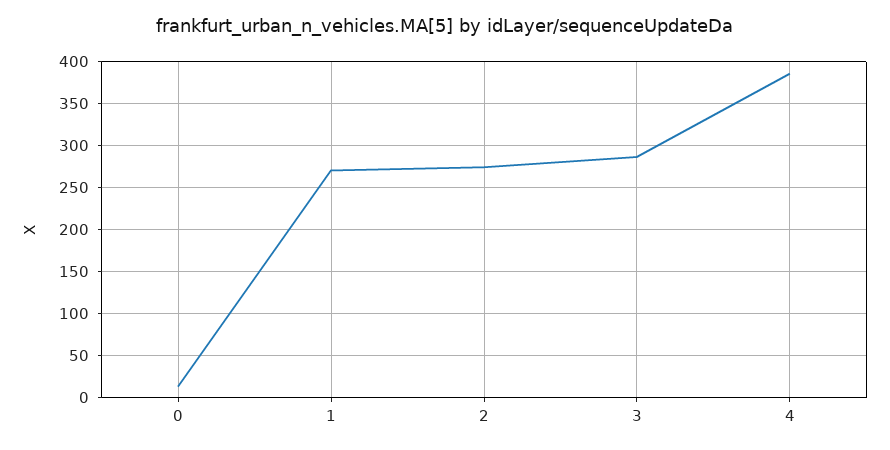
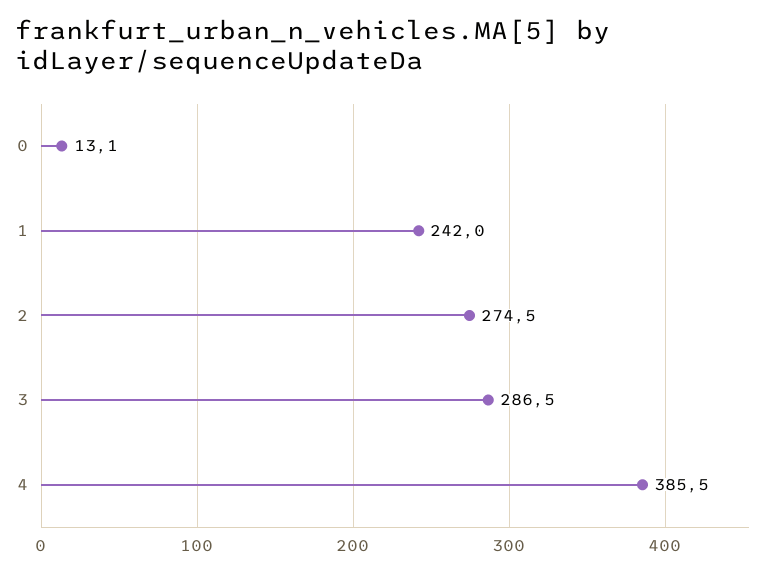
  {
    "0": 13.1,
-   "1": 270,
+   "1": 242,
    "2": 274.5,
    "3": 286.5,
    "4": 385.5
  }

